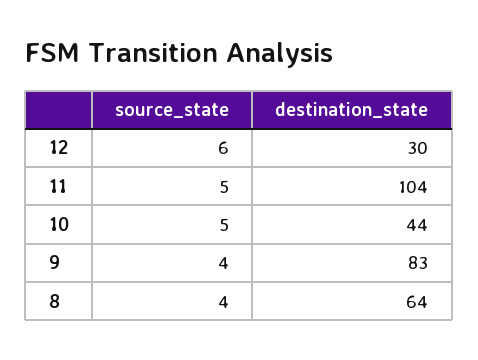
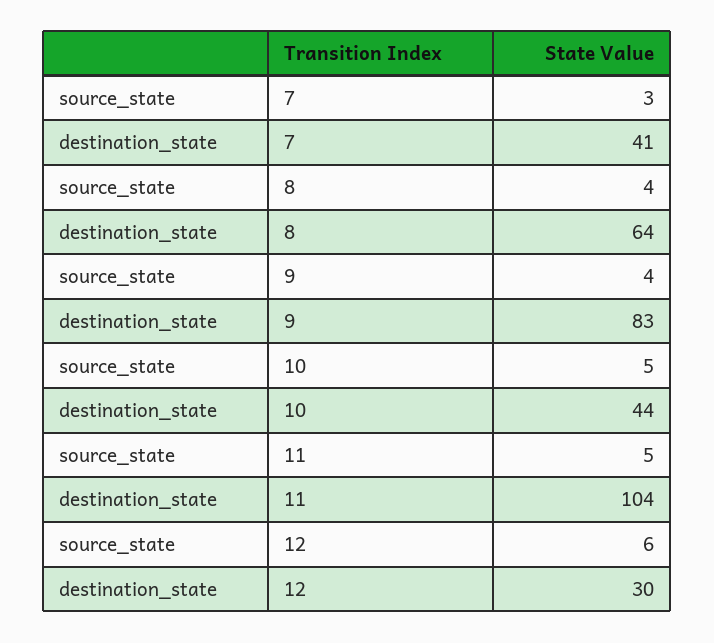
  {
    "source_state": {
      "12": 6,
      "11": 5,
      "10": 5,
      "9": 4,
-     "8": 4
+     "8": 4,
+     "7": 3
    },
    "destination_state": {
      "12": 30,
      "11": 104,
      "10": 44,
      "9": 83,
-     "8": 64
+     "8": 64,
+     "7": 41
    }
  }

